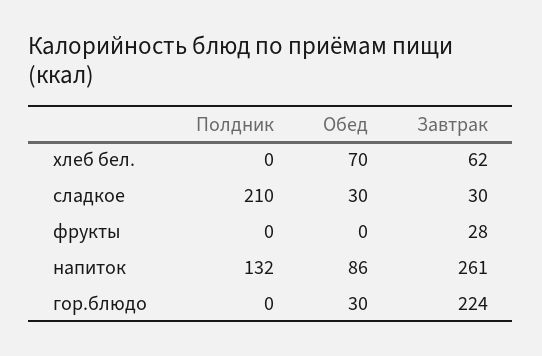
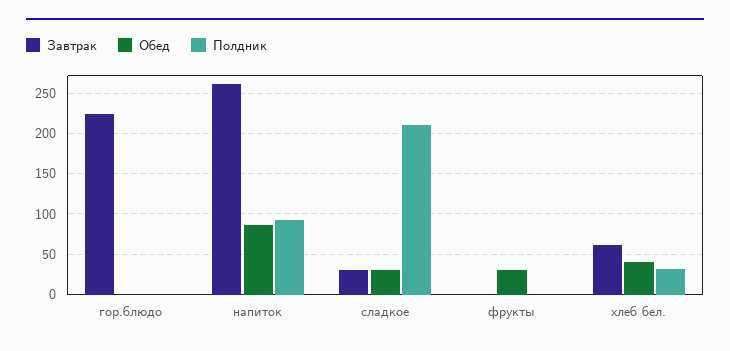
  {
    "Полдник": {
-     "хлеб бел.": 0,
+     "хлеб бел.": 30,
      "сладкое": 210,
      "фрукты": 0,
-     "напиток": 132,
+     "напиток": 90,
      "гор.блюдо": 0
    },
    "Обед": {
-     "хлеб бел.": 70,
+     "хлеб бел.": 40,
      "сладкое": 30,
-     "фрукты": 0,
+     "фрукты": 30,
      "напиток": 86,
-     "гор.блюдо": 30
+     "гор.блюдо": 0
    },
    "Завтрак": {
      "хлеб бел.": 62,
      "сладкое": 30,
-     "фрукты": 28,
+     "фрукты": 0,
      "напиток": 261,
      "гор.блюдо": 224
    }
  }

